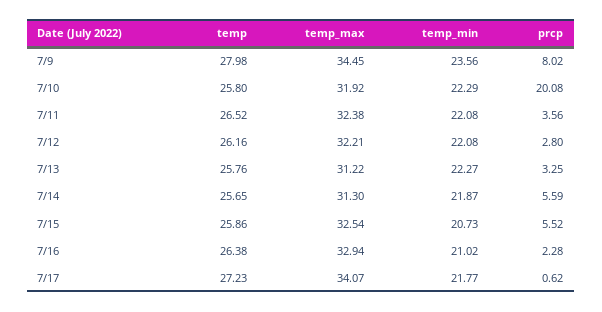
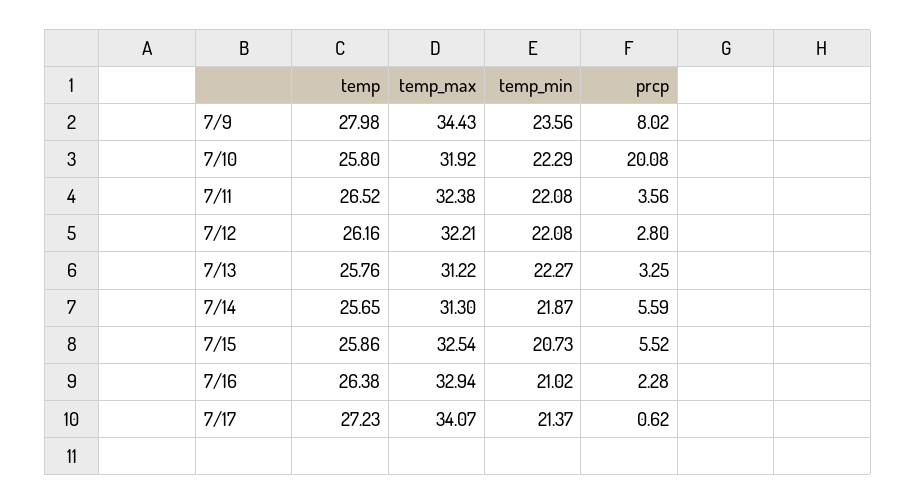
  {
    "temp": {
      "7/9": 27.98,
      "7/10": 25.8,
      "7/11": 26.52,
      "7/12": 26.16,
      "7/13": 25.76,
      "7/14": 25.65,
      "7/15": 25.86,
      "7/16": 26.38,
      "7/17": 27.23
    },
    "temp_max": {
-     "7/9": 34.45,
+     "7/9": 34.43,
      "7/10": 31.92,
      "7/11": 32.38,
      "7/12": 32.21,
      "7/13": 31.22,
      "7/14": 31.3,
      "7/15": 32.54,
      "7/16": 32.94,
      "7/17": 34.07
    },
    "temp_min": {
      "7/9": 23.56,
      "7/10": 22.29,
      "7/11": 22.08,
      "7/12": 22.08,
      "7/13": 22.27,
      "7/14": 21.87,
      "7/15": 20.73,
      "7/16": 21.02,
-     "7/17": 21.77
+     "7/17": 21.37
    },
    "prcp": {
      "7/9": 8.02,
      "7/10": 20.08,
      "7/11": 3.56,
      "7/12": 2.8,
      "7/13": 3.25,
      "7/14": 5.59,
      "7/15": 5.52,
      "7/16": 2.28,
      "7/17": 0.62
    }
  }

